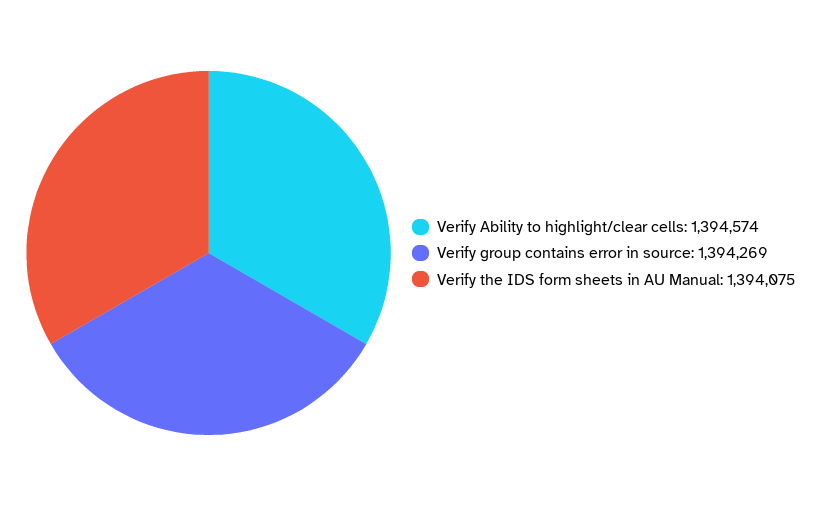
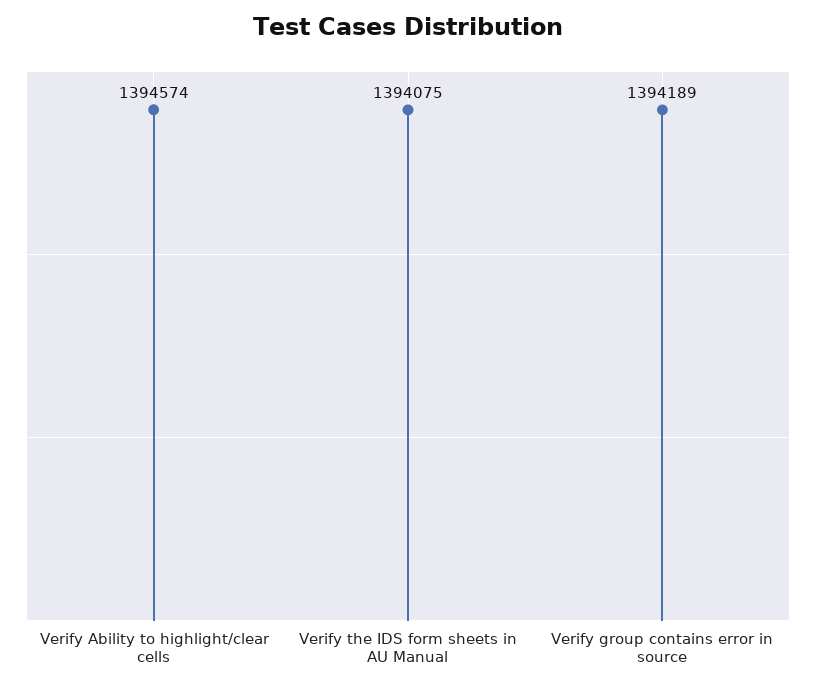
  {
    "Verify Ability to highlight/clear cells": 1394574,
-   "Verify group contains error in source": 1394269,
+   "Verify group contains error in source": 1394189,
    "Verify the IDS form sheets in AU Manual": 1394075
  }

